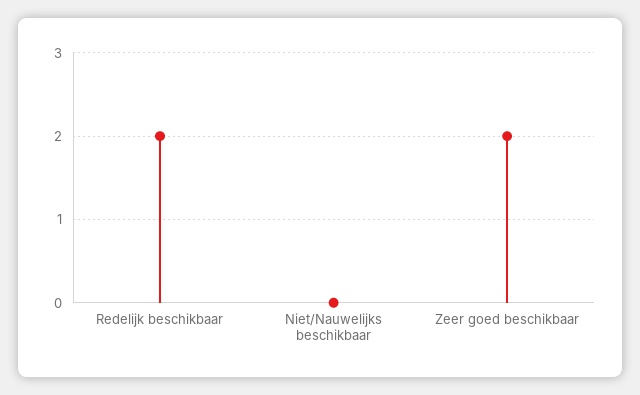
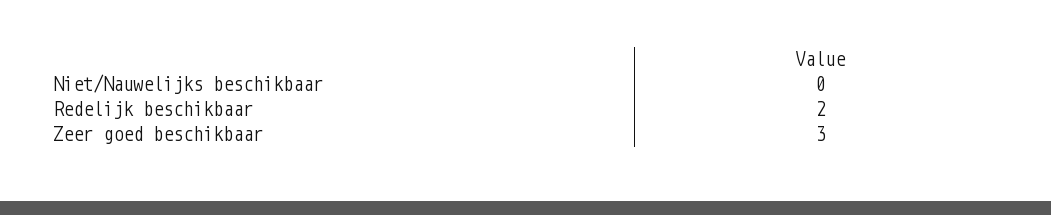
  {
    "Redelijk beschikbaar": 2,
    "Niet/Nauwelijks beschikbaar": 0,
-   "Zeer goed beschikbaar": 2
+   "Zeer goed beschikbaar": 3
  }

